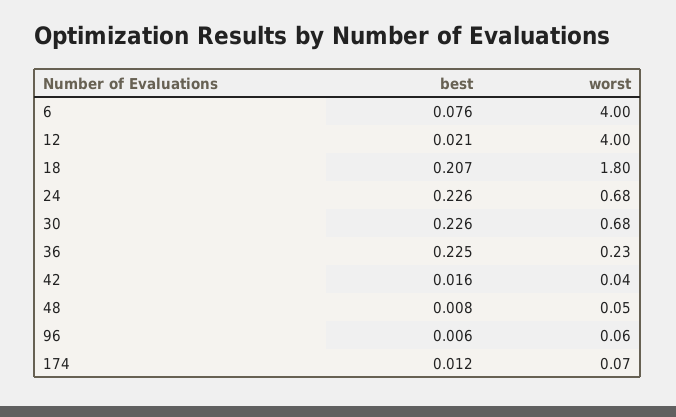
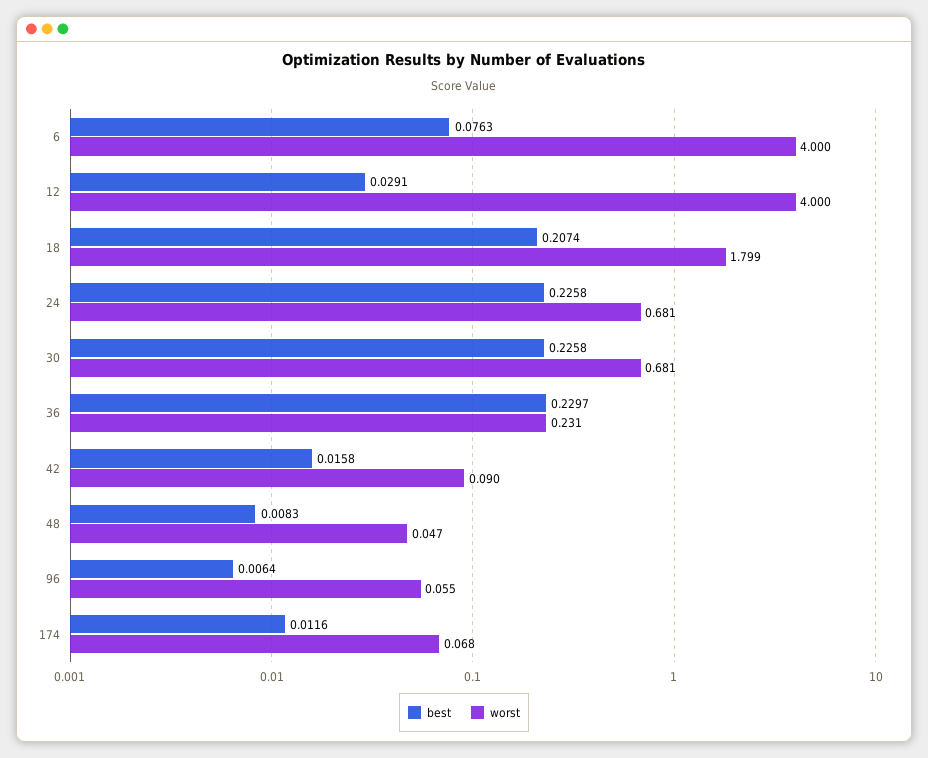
  {
    "best": {
      "6": 0.0763,
-     "12": 0.021,
+     "12": 0.0291,
      "18": 0.2074,
      "24": 0.2258,
      "30": 0.2258,
-     "36": 0.225,
+     "36": 0.2297,
      "42": 0.0158,
      "48": 0.0083,
      "96": 0.0064,
      "174": 0.0116
    },
    "worst": {
      "6": 4,
      "12": 4,
      "18": 1.799,
      "24": 0.681,
      "30": 0.681,
      "36": 0.231,
-     "42": 0.04,
+     "42": 0.09,
      "48": 0.047,
      "96": 0.055,
      "174": 0.068
    }
  }

